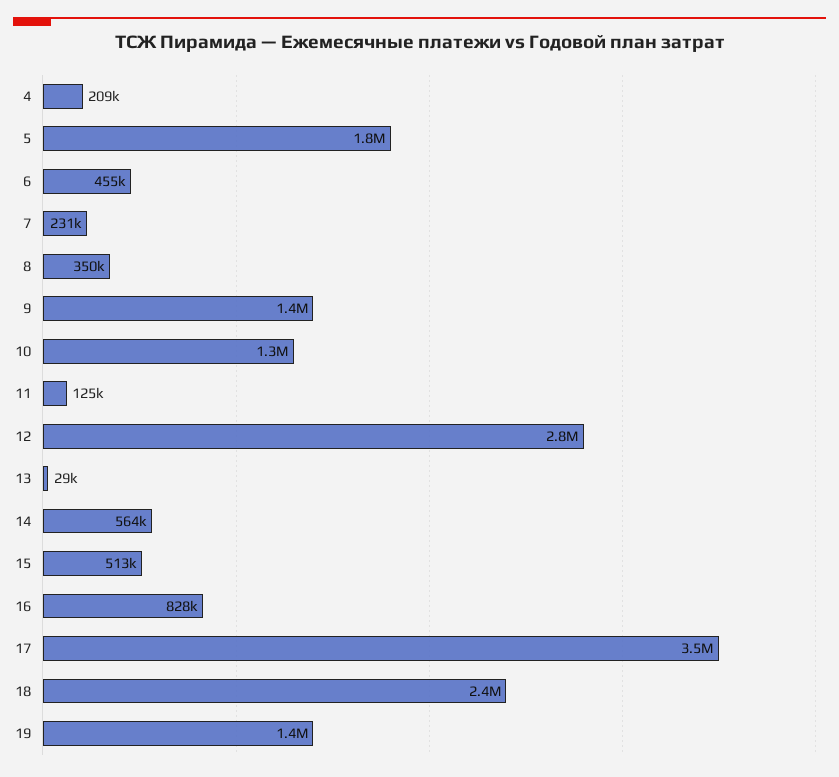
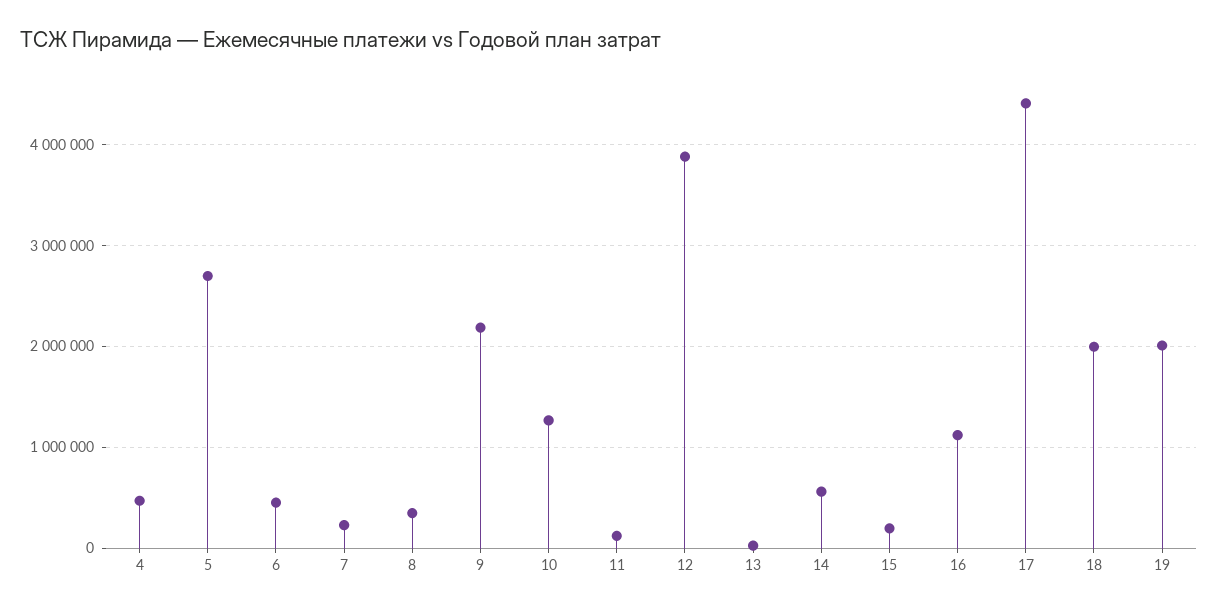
  {
-   "4": 209000,
+   "4": 500000,
-   "5": 1800000,
+   "5": 2700000,
    "6": 455000,
    "7": 231000,
    "8": 350000,
-   "9": 1400000,
+   "9": 2200000,
    "10": 1300000,
    "11": 125000,
-   "12": 2800000,
+   "12": 3900000,
    "13": 29000,
    "14": 564000,
-   "15": 513000,
+   "15": 200000,
-   "16": 828000,
+   "16": 1100000,
-   "17": 3500000,
+   "17": 4400000,
-   "18": 2400000,
+   "18": 2000000,
-   "19": 1400000
+   "19": 2000000
  }

